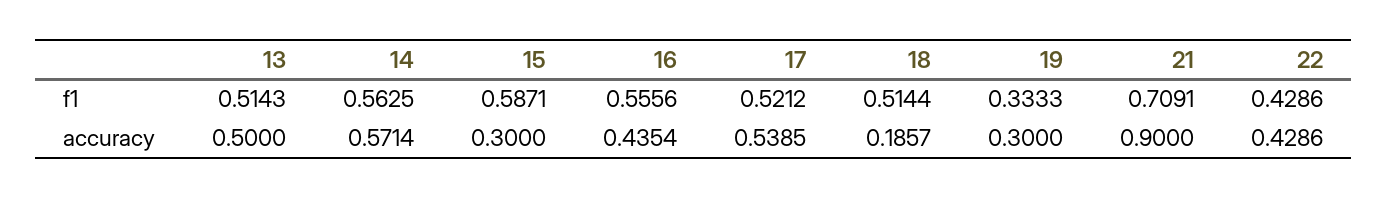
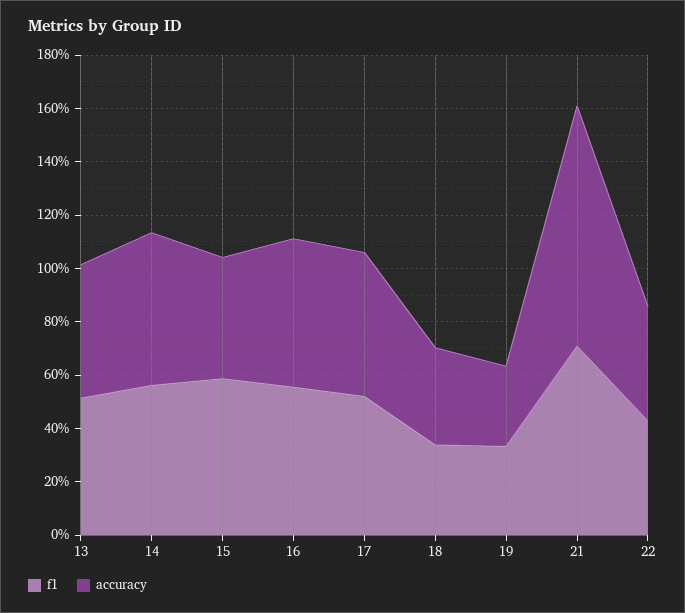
  {
    "f1": {
      "13": 0.5143,
      "14": 0.5625,
      "15": 0.5871,
      "16": 0.5556,
      "17": 0.5212,
-     "18": 0.5144,
+     "18": 0.35,
      "19": 0.3333,
      "21": 0.7091,
      "22": 0.4286
    },
    "accuracy": {
      "13": 0.5,
      "14": 0.5714,
-     "15": 0.3,
+     "15": 0.45,
-     "16": 0.4354,
+     "16": 0.55,
      "17": 0.5385,
-     "18": 0.1857,
+     "18": 0.35,
      "19": 0.3,
      "21": 0.9,
      "22": 0.4286
    }
  }

